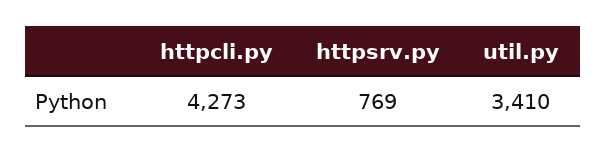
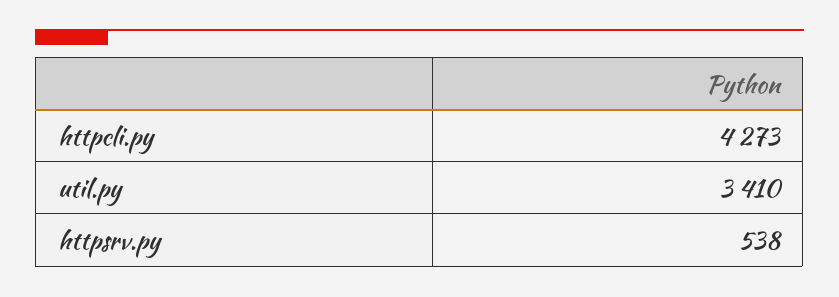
  {
    "httpcli.py": 4273,
-   "httpsrv.py": 769,
+   "httpsrv.py": 538,
    "util.py": 3410
  }

